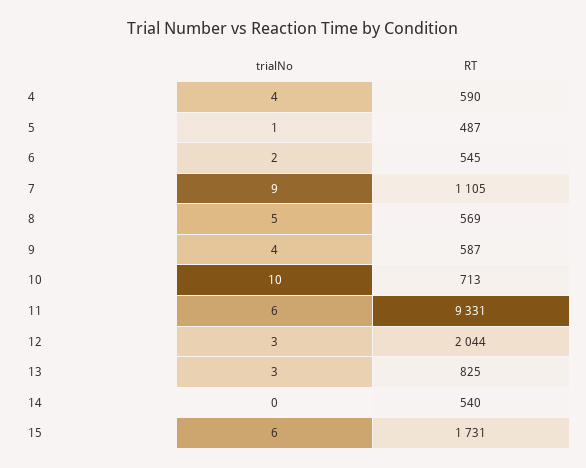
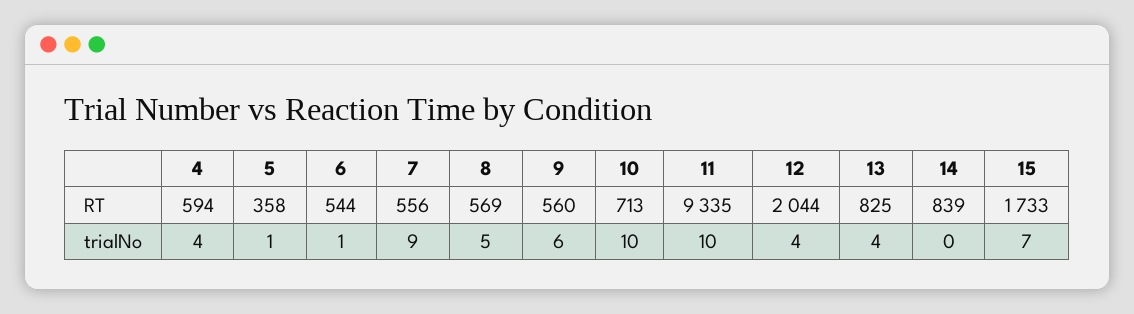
  {
    "trialNo": {
      "4": 4,
      "5": 1,
-     "6": 2,
+     "6": 1,
      "7": 9,
      "8": 5,
-     "9": 4,
+     "9": 6,
      "10": 10,
-     "11": 6,
+     "11": 10,
-     "12": 3,
+     "12": 4,
-     "13": 3,
+     "13": 4,
      "14": 0,
-     "15": 6
+     "15": 7
    },
    "RT": {
-     "4": 590,
+     "4": 594,
-     "5": 487,
+     "5": 358,
-     "6": 545,
+     "6": 544,
-     "7": 1105,
+     "7": 556,
      "8": 569,
-     "9": 587,
+     "9": 560,
      "10": 713,
-     "11": 9331,
+     "11": 9335,
      "12": 2044,
      "13": 825,
-     "14": 540,
+     "14": 839,
-     "15": 1731
+     "15": 1733
    }
  }

